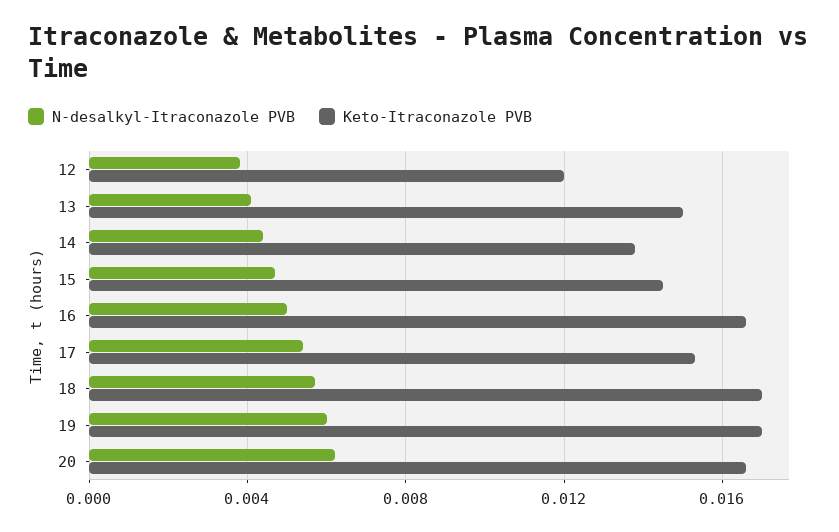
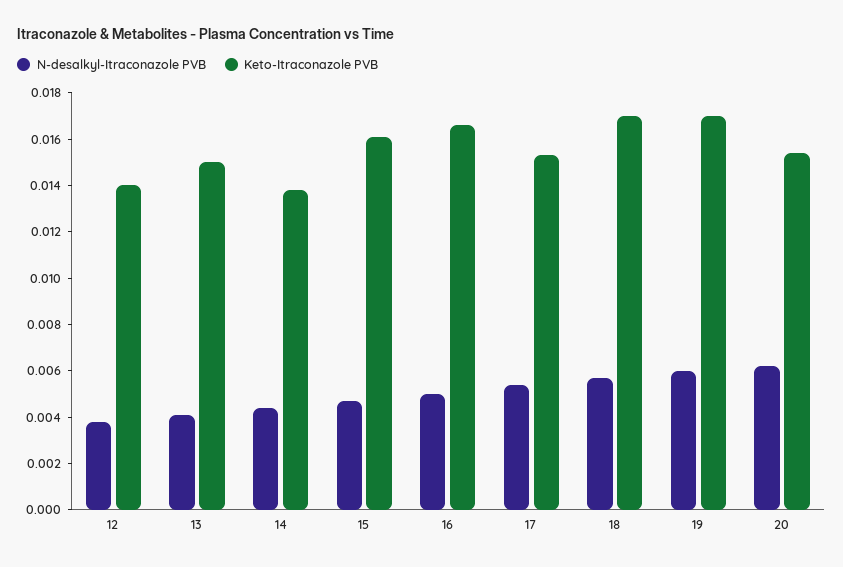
  {
    "N-desalkyl-Itraconazole PVB": {
      "12": 0.004,
      "13": 0.004,
      "14": 0.0045,
      "15": 0.0045,
      "16": 0.005,
      "17": 0.0055,
      "18": 0.0055,
      "19": 0.006,
      "20": 0.006
    },
    "Keto-Itraconazole PVB": {
-     "12": 0.012,
+     "12": 0.014,
      "13": 0.015,
      "14": 0.014,
-     "15": 0.0145,
+     "15": 0.016,
      "16": 0.0165,
      "17": 0.0155,
      "18": 0.017,
      "19": 0.017,
-     "20": 0.0165
+     "20": 0.0155
    }
  }

